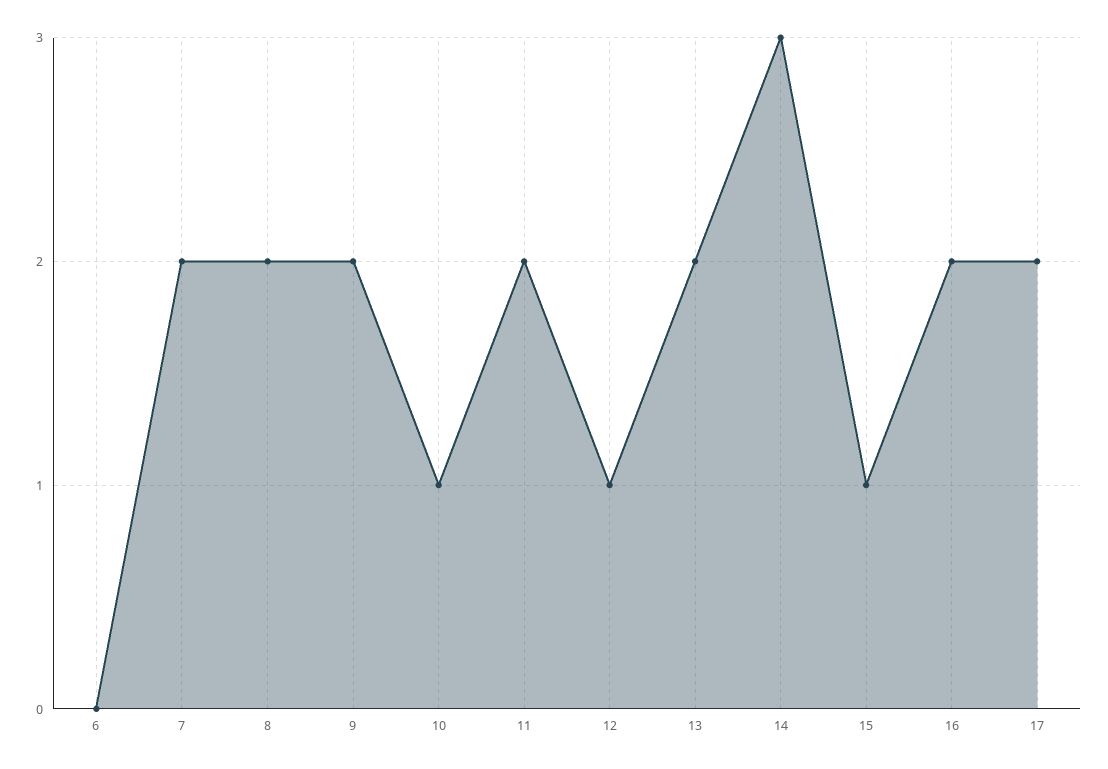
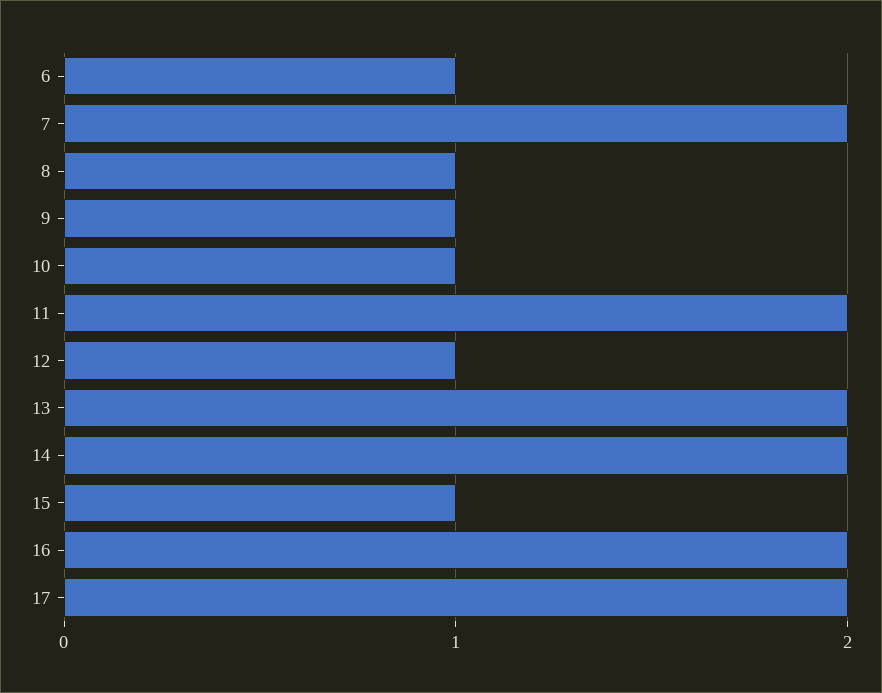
  {
-   "6": 0,
+   "6": 1,
    "7": 2,
-   "8": 2,
+   "8": 1,
-   "9": 2,
+   "9": 1,
    "10": 1,
    "11": 2,
    "12": 1,
    "13": 2,
-   "14": 3,
+   "14": 2,
    "15": 1,
    "16": 2,
    "17": 2
  }

